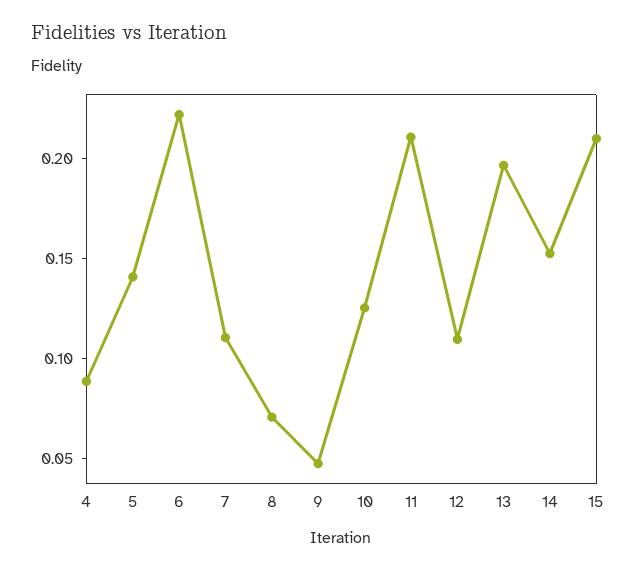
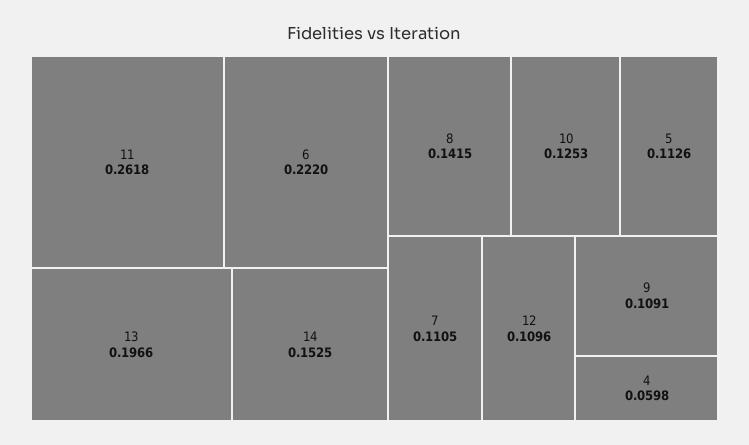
  {
-   "4": 0.09,
+   "4": 0.0598,
-   "5": 0.14,
+   "5": 0.1126,
    "6": 0.222,
    "7": 0.1105,
-   "8": 0.07,
+   "8": 0.1415,
-   "9": 0.05,
+   "9": 0.1091,
    "10": 0.1253,
-   "11": 0.21,
+   "11": 0.2618,
    "12": 0.1096,
    "13": 0.1966,
-   "14": 0.1525,
+   "14": 0.1525
-   "15": 0.21
  }

